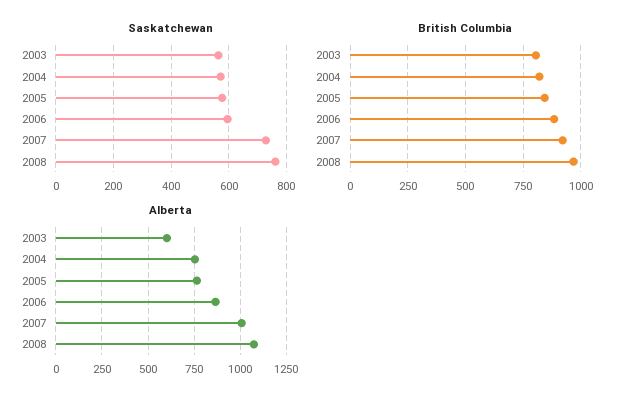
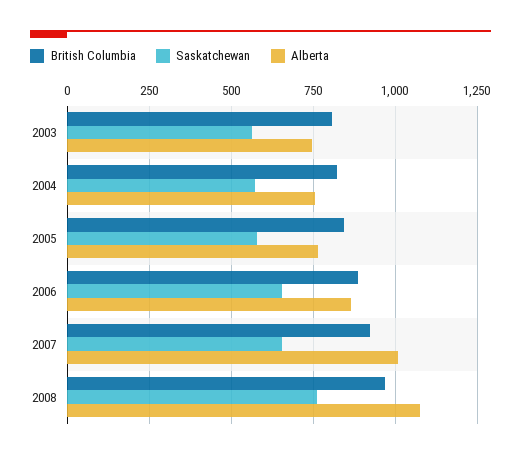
  {
    "Saskatchewan": {
      "2003": 575,
      "2004": 575,
      "2005": 575,
-     "2006": 600,
+     "2006": 650,
-     "2007": 725,
+     "2007": 650,
      "2008": 750
    },
    "British Columbia": {
      "2003": 800,
      "2004": 825,
      "2005": 850,
      "2006": 875,
      "2007": 925,
      "2008": 975
    },
    "Alberta": {
-     "2003": 600,
+     "2003": 750,
      "2004": 750,
      "2005": 775,
      "2006": 875,
      "2007": 1000,
      "2008": 1075
    }
  }

